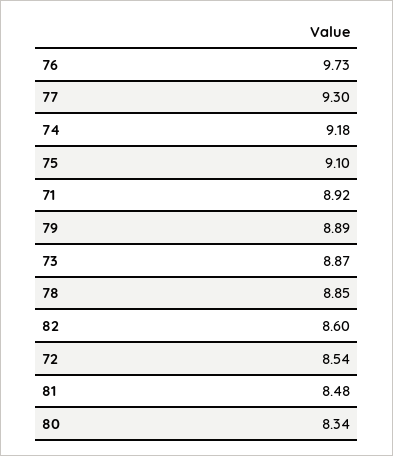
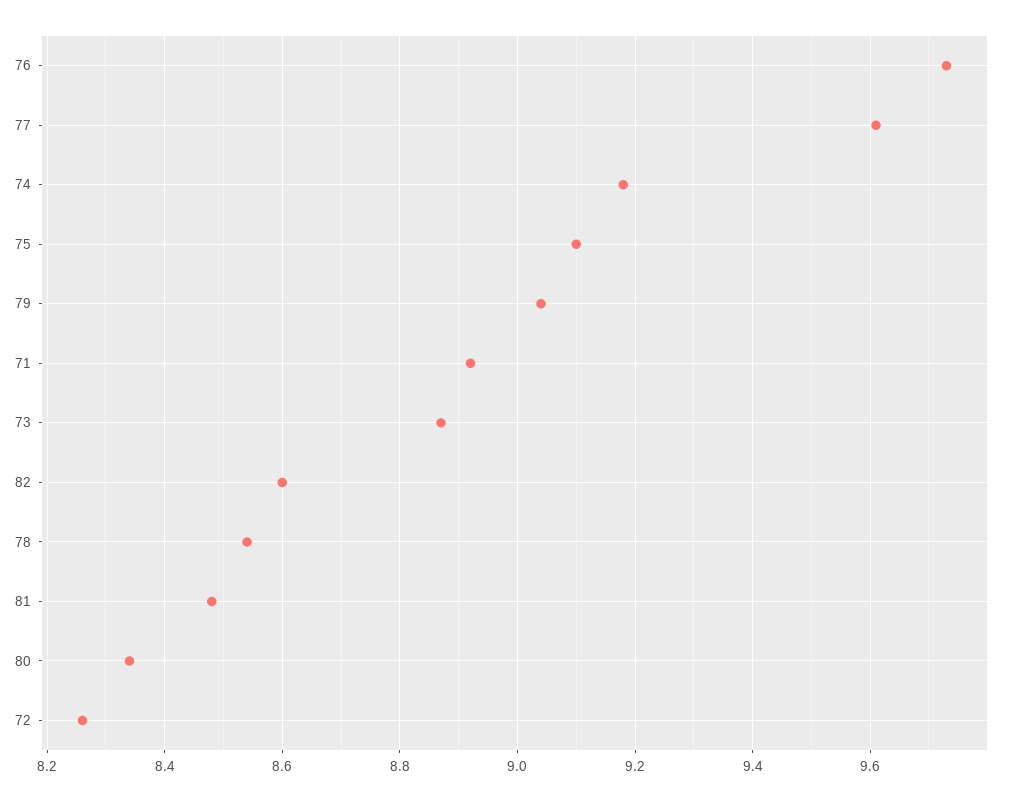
  {
    "76": 9.73,
-   "77": 9.3,
+   "77": 9.6,
    "74": 9.18,
    "75": 9.1,
    "71": 8.92,
-   "79": 8.89,
+   "79": 9.05,
    "73": 8.87,
-   "78": 8.85,
+   "78": 8.55,
    "82": 8.6,
-   "72": 8.54,
+   "72": 8.25,
    "81": 8.48,
    "80": 8.34
  }

